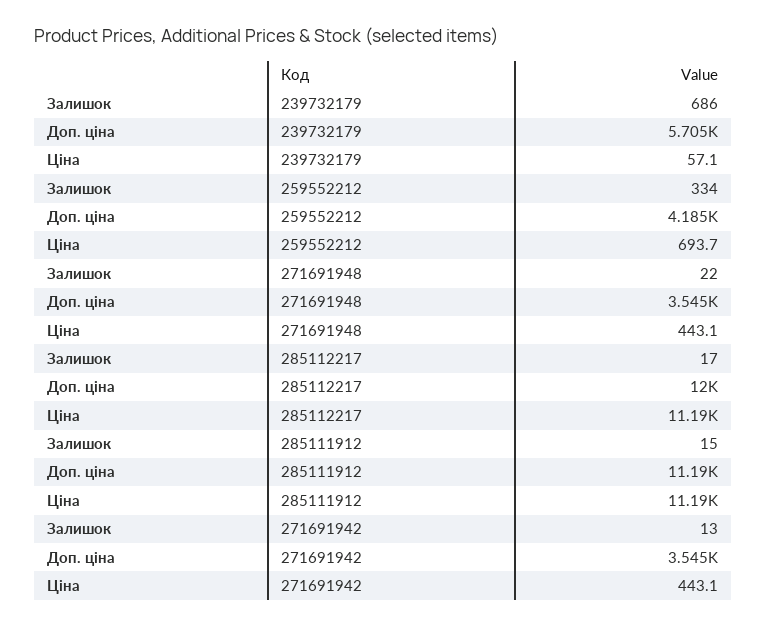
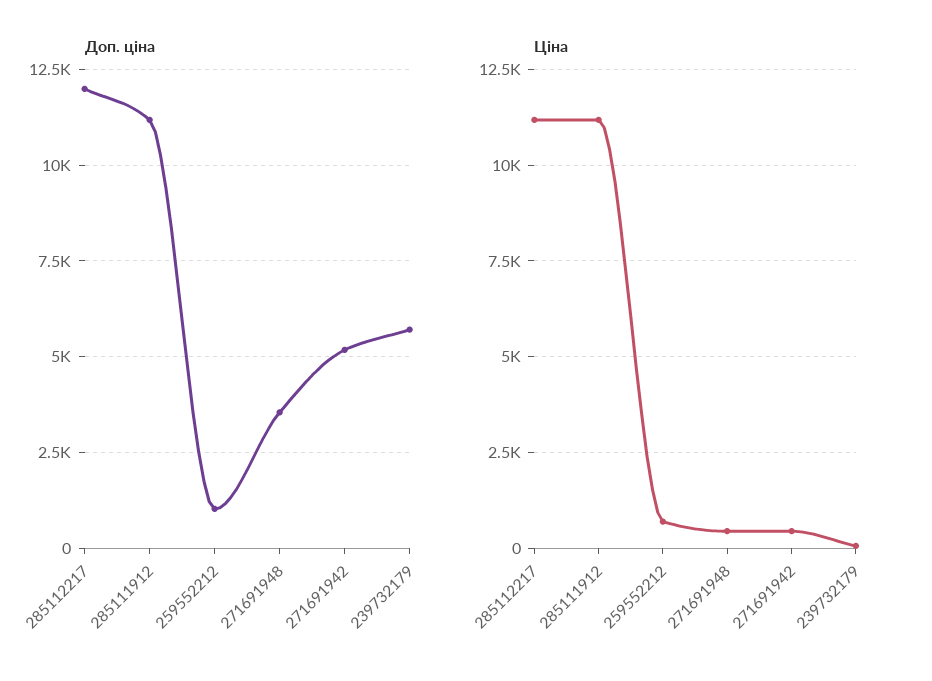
  {
-   "Залишок": {
-     "239732179": 686,
-     "259552212": 334,
-     "271691948": 22,
-     "285112217": 17,
-     "285111912": 15,
-     "271691942": 13
-   },
    "Доп. ціна": {
      "239732179": 5705,
-     "259552212": 4185,
+     "259552212": 1000,
      "271691948": 3545,
      "285112217": 12000,
      "285111912": 11190,
-     "271691942": 3545
+     "271691942": 5250
    },
    "Ціна": {
      "239732179": 57.1,
      "259552212": 693.7,
      "271691948": 443.1,
      "285112217": 11190,
      "285111912": 11190,
      "271691942": 443.1
    }
  }

